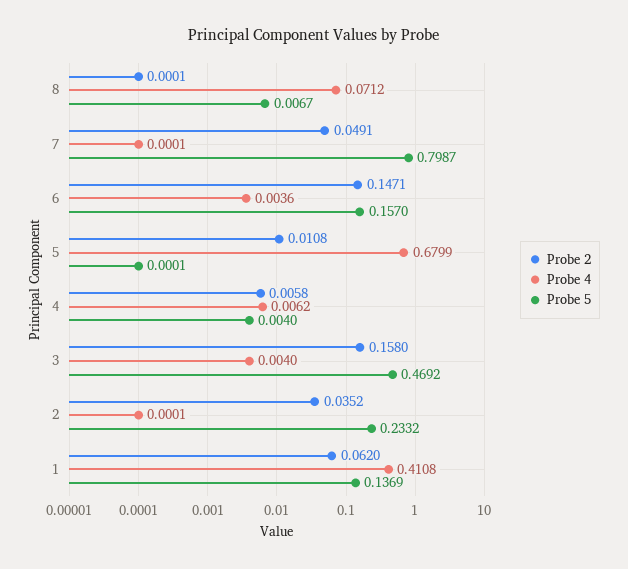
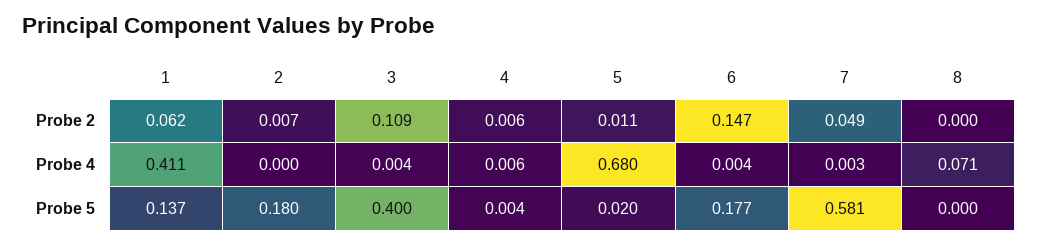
  {
    "Probe 2": {
      "8": 0.0001,
      "7": 0.0491,
      "6": 0.1471,
      "5": 0.0108,
      "4": 0.0058,
-     "3": 0.158,
+     "3": 0.109,
-     "2": 0.0352,
+     "2": 0.007,
      "1": 0.062
    },
    "Probe 4": {
      "8": 0.0712,
-     "7": 0.0001,
+     "7": 0.003,
      "6": 0.0036,
      "5": 0.6799,
      "4": 0.0062,
      "3": 0.004,
      "2": 0.0001,
      "1": 0.4108
    },
    "Probe 5": {
-     "8": 0.0067,
+     "8": 0,
-     "7": 0.7987,
+     "7": 0.581,
-     "6": 0.157,
+     "6": 0.177,
-     "5": 0.0001,
+     "5": 0.02,
      "4": 0.004,
-     "3": 0.4692,
+     "3": 0.4,
-     "2": 0.2332,
+     "2": 0.18,
      "1": 0.1369
    }
  }

